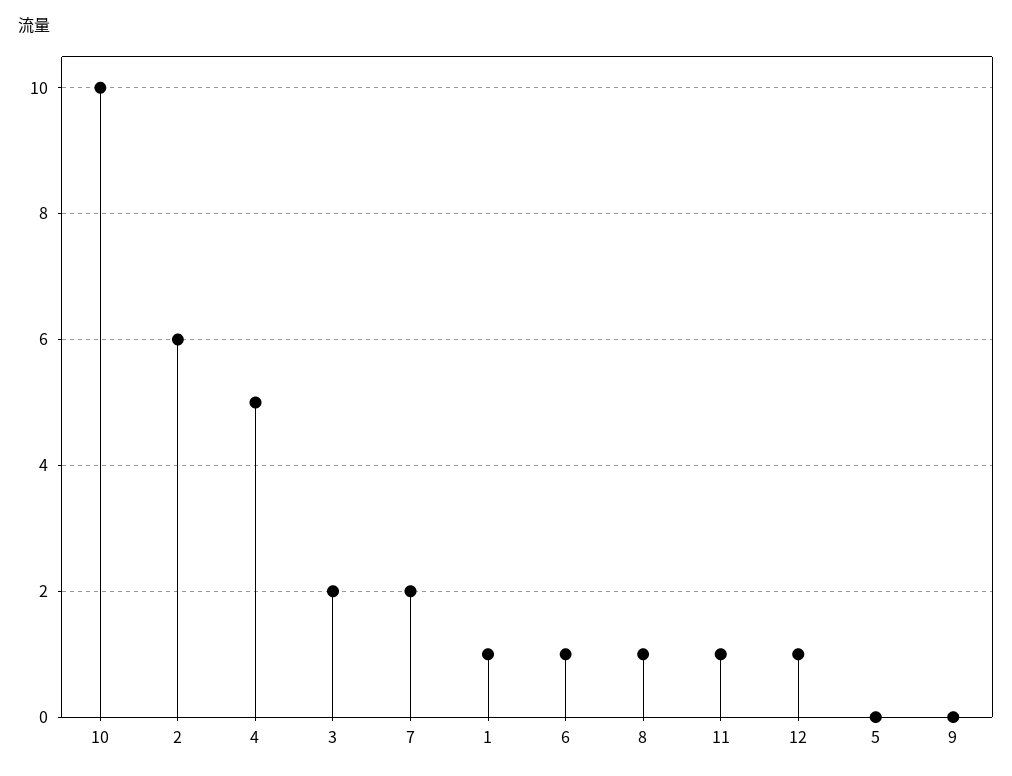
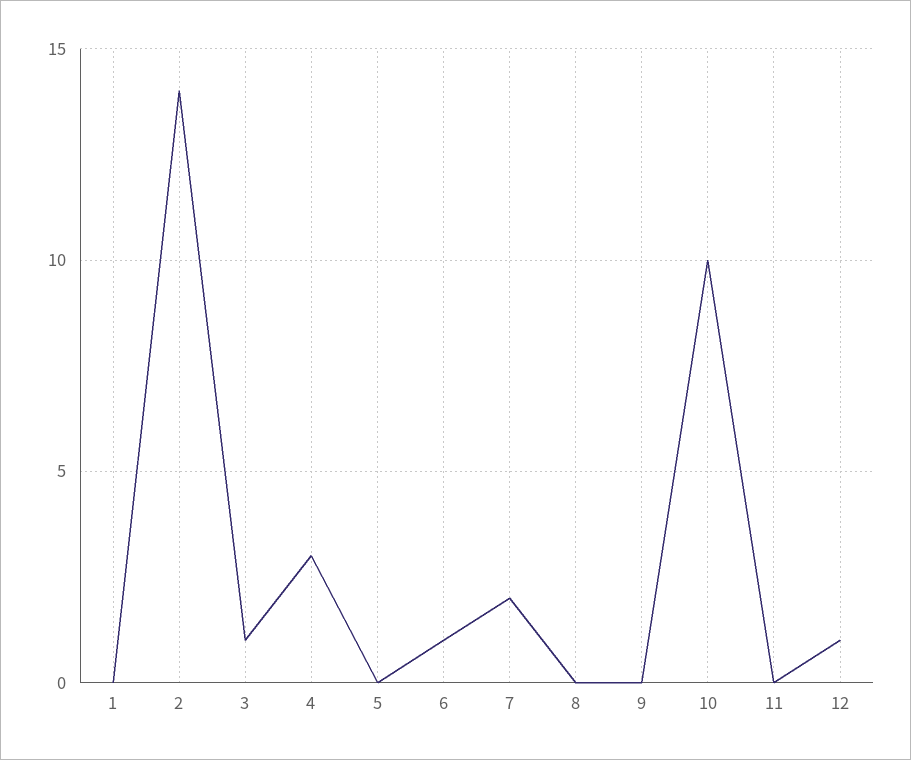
  {
    "10": 10,
-   "2": 6,
+   "2": 14,
-   "4": 5,
+   "4": 3,
-   "3": 2,
+   "3": 1,
    "7": 2,
-   "1": 1,
+   "1": 0,
    "6": 1,
-   "8": 1,
+   "8": 0,
-   "11": 1,
+   "11": 0,
    "12": 1,
    "5": 0,
    "9": 0
  }

